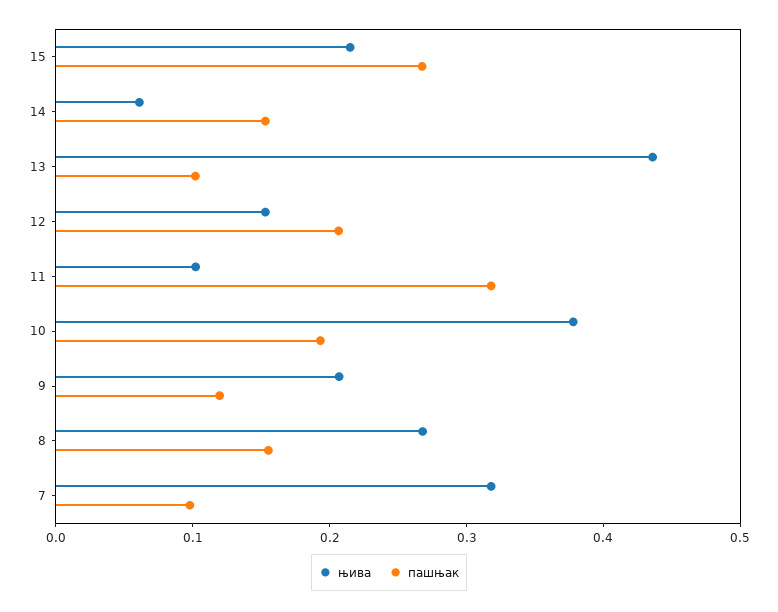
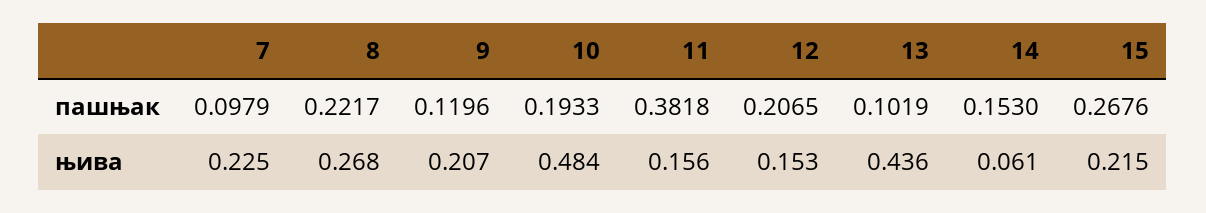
  {
    "њива": {
      "15": 0.215,
      "14": 0.061,
      "13": 0.436,
      "12": 0.153,
-     "11": 0.1,
+     "11": 0.156,
-     "10": 0.38,
+     "10": 0.484,
      "9": 0.207,
      "8": 0.268,
-     "7": 0.32
+     "7": 0.225
    },
    "пашњак": {
      "15": 0.2676,
      "14": 0.153,
      "13": 0.1019,
      "12": 0.2065,
-     "11": 0.32,
+     "11": 0.3818,
      "10": 0.1933,
      "9": 0.1196,
-     "8": 0.16,
+     "8": 0.2217,
      "7": 0.0979
    }
  }

